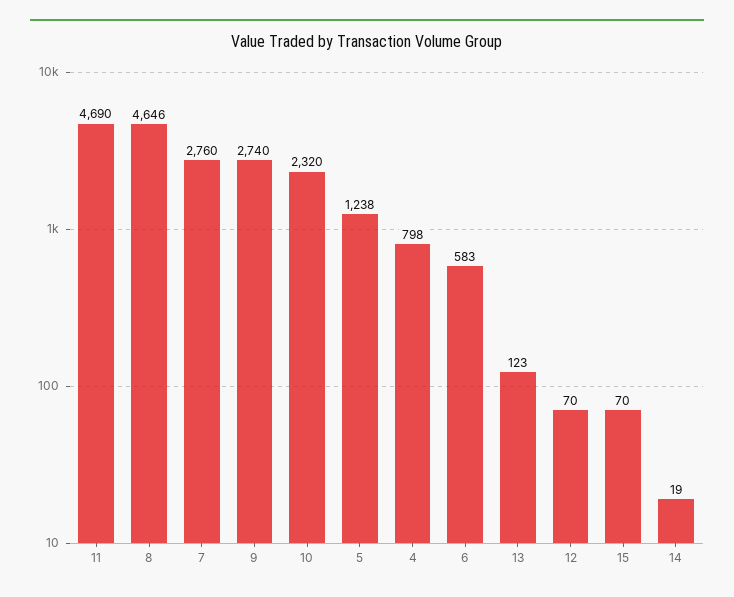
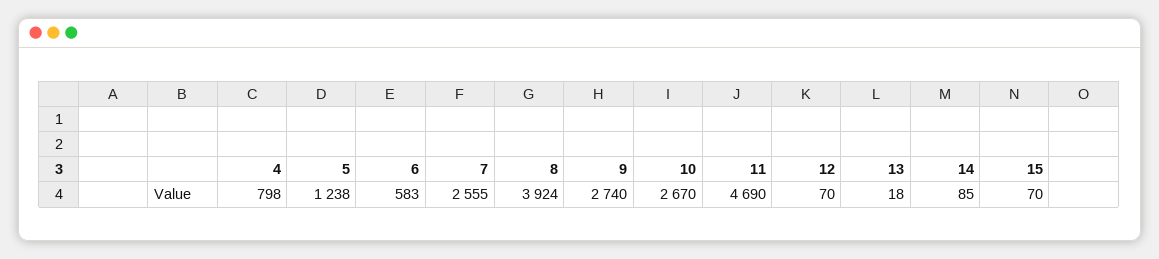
  {
    "11": 4690,
-   "8": 4646,
+   "8": 3924,
-   "7": 2760,
+   "7": 2555,
    "9": 2740,
-   "10": 2320,
+   "10": 2670,
    "5": 1238,
    "4": 798,
    "6": 583,
-   "13": 123,
+   "13": 18,
    "12": 70,
    "15": 70,
-   "14": 19
+   "14": 85
  }

